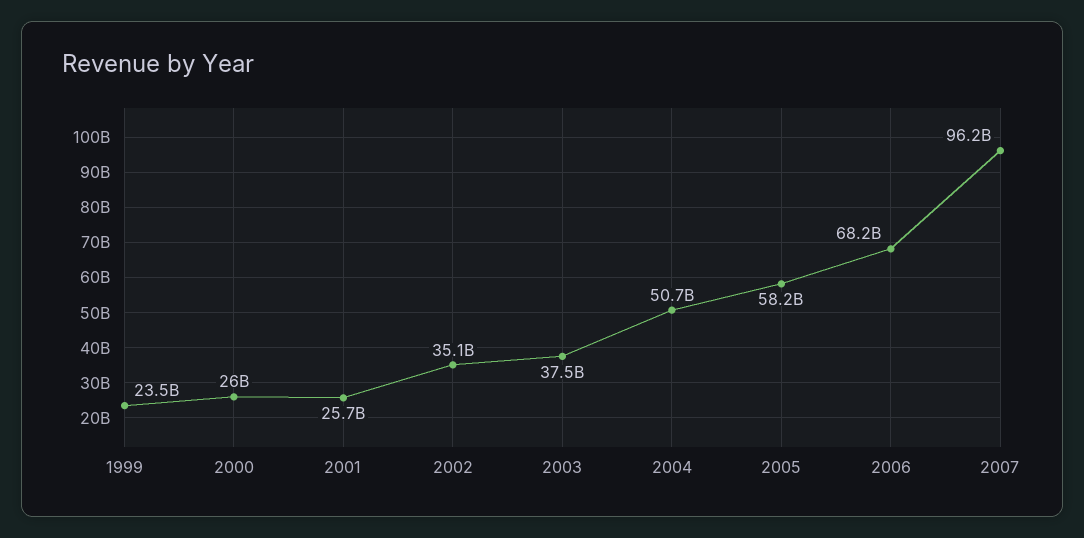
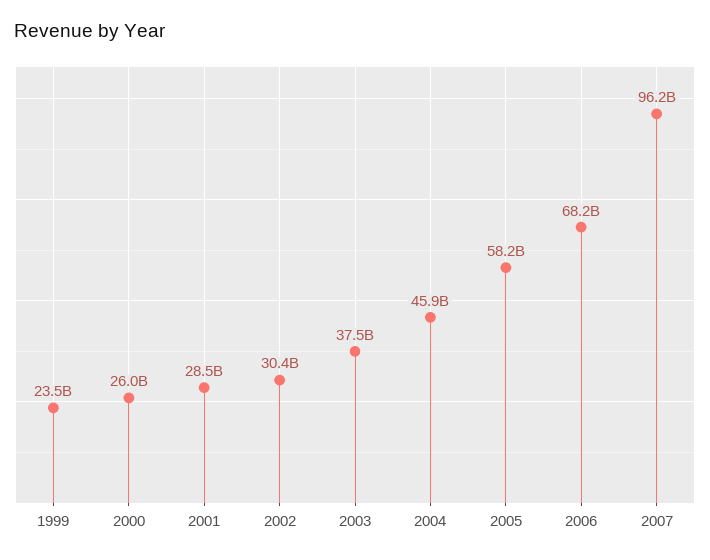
  {
    "1999": 23500000000,
    "2000": 26000000000,
-   "2001": 25700000000,
+   "2001": 28500000000,
-   "2002": 35100000000,
+   "2002": 30400000000,
    "2003": 37500000000,
-   "2004": 50700000000,
+   "2004": 45900000000,
    "2005": 58200000000,
    "2006": 68200000000,
    "2007": 96200000000
  }

